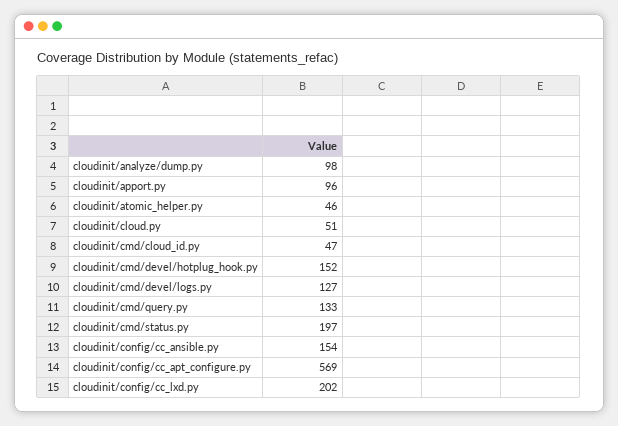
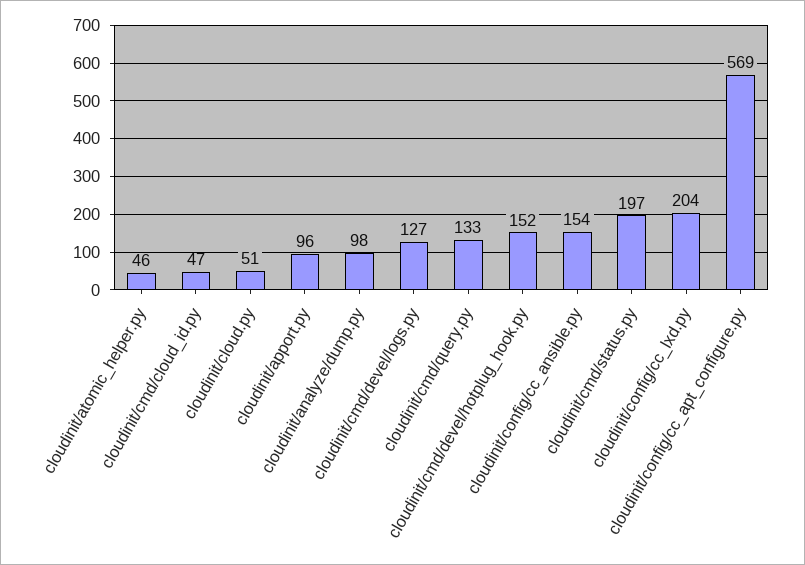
  {
    "cloudinit/analyze/dump.py": 98,
    "cloudinit/apport.py": 96,
    "cloudinit/atomic_helper.py": 46,
    "cloudinit/cloud.py": 51,
    "cloudinit/cmd/cloud_id.py": 47,
    "cloudinit/cmd/devel/hotplug_hook.py": 152,
    "cloudinit/cmd/devel/logs.py": 127,
    "cloudinit/cmd/query.py": 133,
    "cloudinit/cmd/status.py": 197,
    "cloudinit/config/cc_ansible.py": 154,
    "cloudinit/config/cc_apt_configure.py": 569,
-   "cloudinit/config/cc_lxd.py": 202
+   "cloudinit/config/cc_lxd.py": 204
  }

